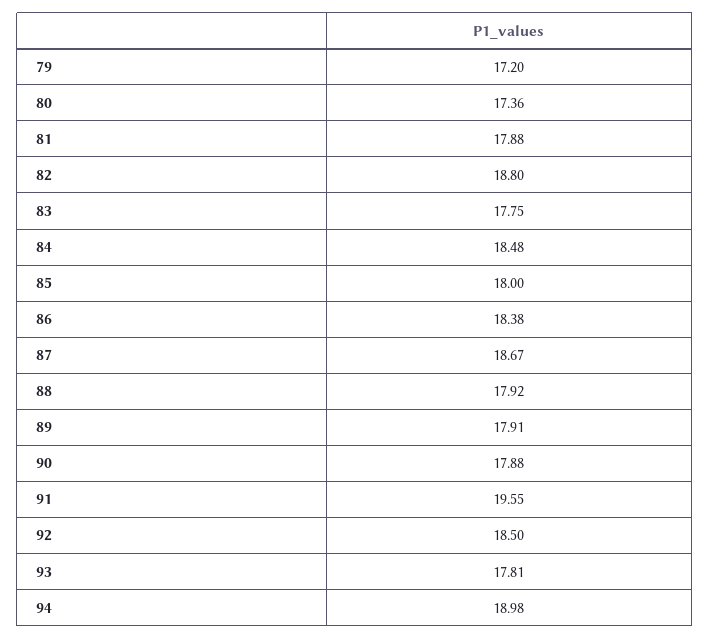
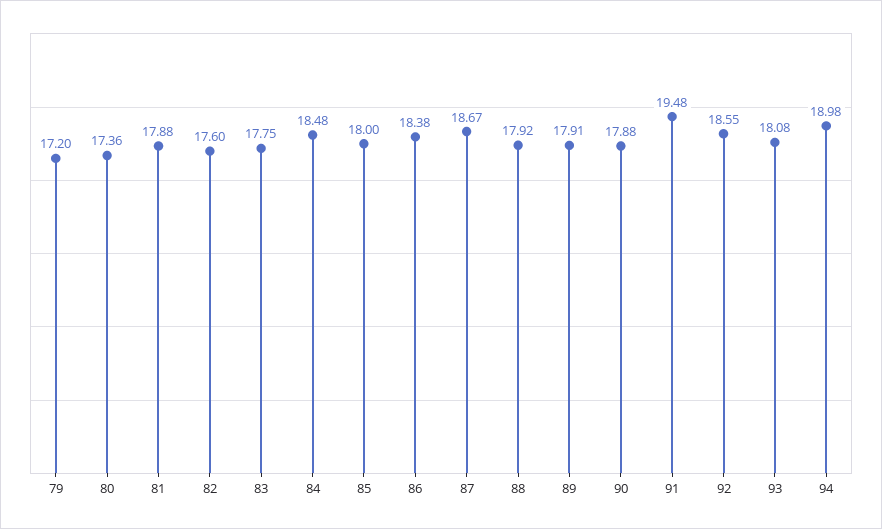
  {
    "79": 17.2,
    "80": 17.36,
    "81": 17.88,
-   "82": 18.8,
+   "82": 17.6,
    "83": 17.75,
    "84": 18.48,
    "85": 18,
    "86": 18.38,
    "87": 18.67,
    "88": 17.92,
    "89": 17.91,
    "90": 17.88,
-   "91": 19.55,
+   "91": 19.48,
-   "92": 18.5,
+   "92": 18.55,
-   "93": 17.81,
+   "93": 18.08,
    "94": 18.98
  }

